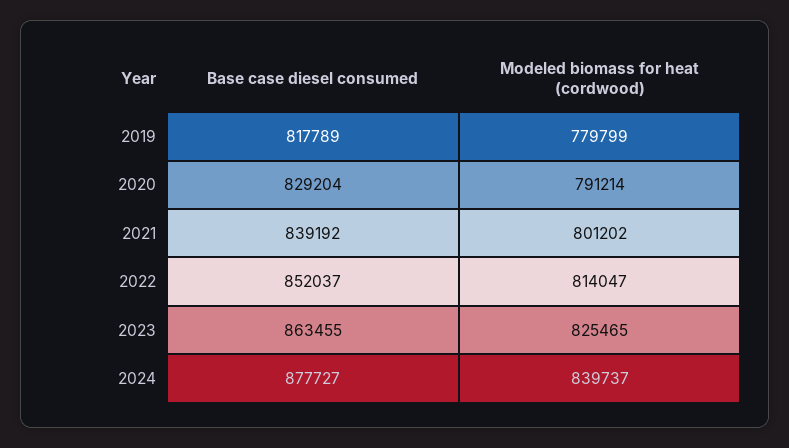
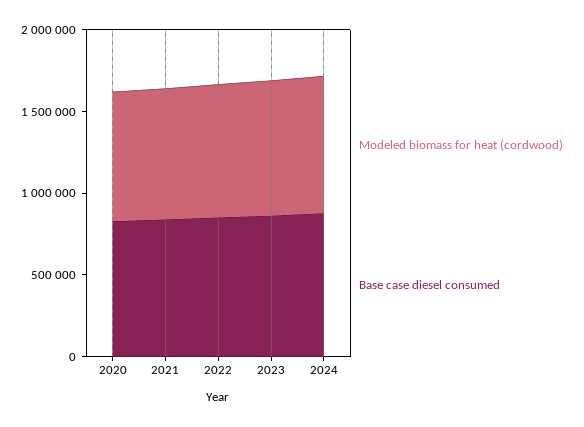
  {
    "Base case diesel consumed": {
-     "2019": 817789,
      "2020": 829204,
      "2021": 839192,
      "2022": 852037,
      "2023": 863455,
      "2024": 877727
    },
    "Modeled biomass for heat (cordwood)": {
-     "2019": 779799,
      "2020": 791214,
      "2021": 801202,
      "2022": 814047,
      "2023": 825465,
      "2024": 839737
    }
  }

